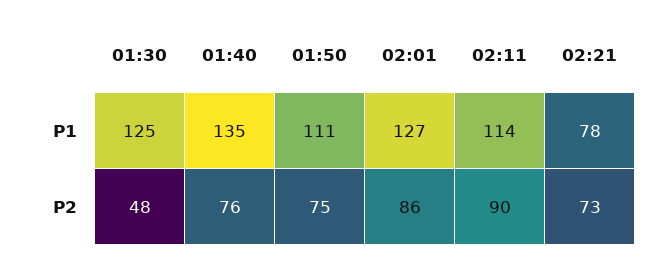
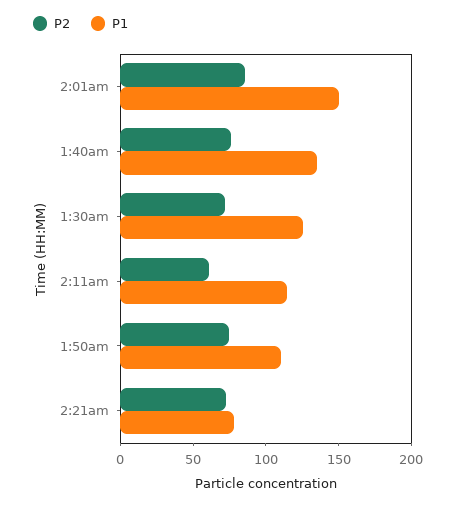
  {
    "P1": {
      "01:30": 125,
      "01:40": 135,
      "01:50": 111,
-     "02:01": 127,
+     "02:01": 150,
      "02:11": 114,
      "02:21": 78
    },
    "P2": {
-     "01:30": 48,
+     "01:30": 70,
      "01:40": 76,
      "01:50": 75,
      "02:01": 86,
-     "02:11": 90,
+     "02:11": 60,
      "02:21": 73
    }
  }

